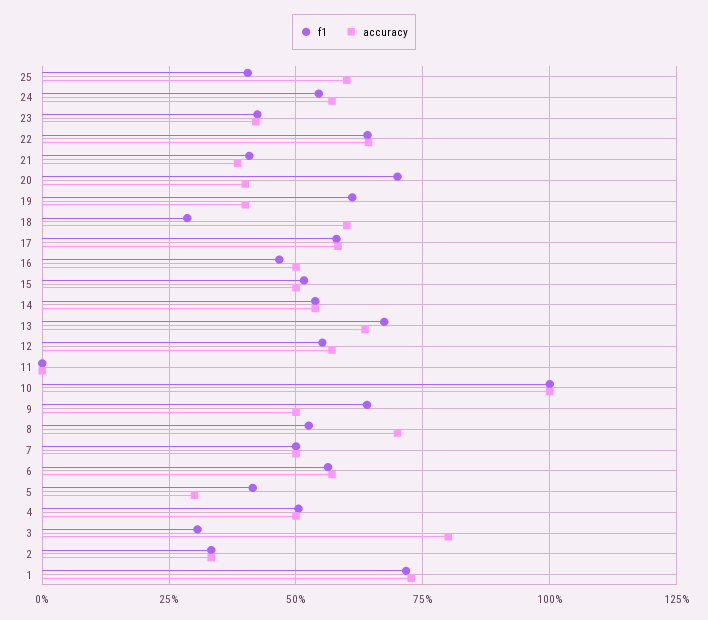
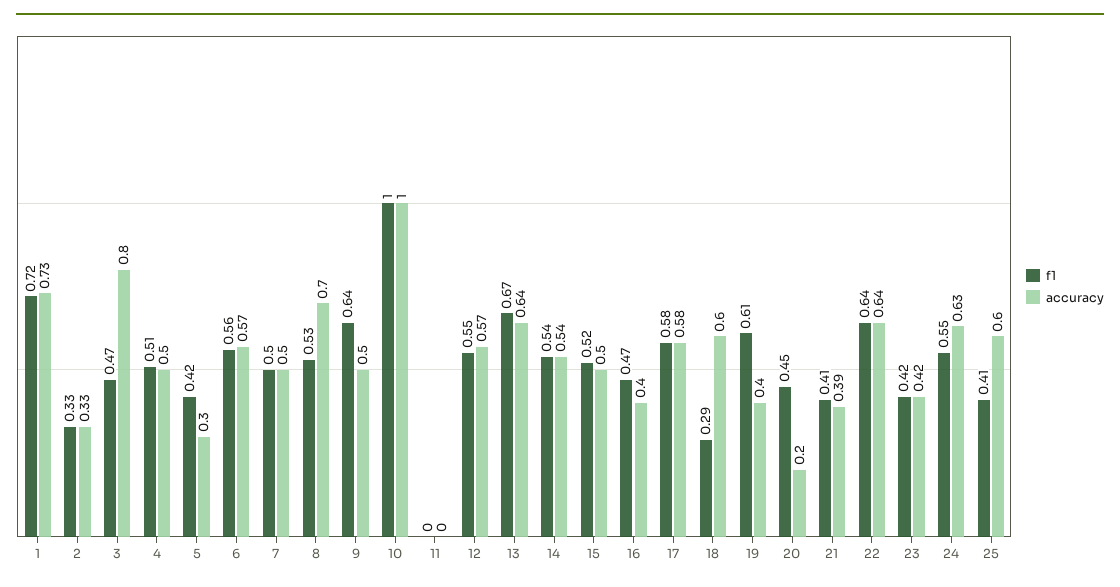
  {
    "f1": {
      "25": 0.41,
      "24": 0.55,
      "23": 0.42,
      "22": 0.64,
      "21": 0.41,
-     "20": 0.7,
+     "20": 0.45,
      "19": 0.61,
      "18": 0.29,
      "17": 0.58,
      "16": 0.47,
      "15": 0.52,
      "14": 0.54,
      "13": 0.67,
      "12": 0.55,
      "11": 0,
      "10": 1,
      "9": 0.64,
      "8": 0.53,
      "7": 0.5,
      "6": 0.56,
      "5": 0.42,
      "4": 0.51,
-     "3": 0.3,
+     "3": 0.47,
      "2": 0.33,
      "1": 0.72
    },
    "accuracy": {
      "25": 0.6,
-     "24": 0.575,
+     "24": 0.63,
      "23": 0.42,
      "22": 0.64,
      "21": 0.39,
-     "20": 0.4,
+     "20": 0.2,
      "19": 0.4,
      "18": 0.6,
      "17": 0.58,
-     "16": 0.5,
+     "16": 0.4,
      "15": 0.5,
      "14": 0.54,
      "13": 0.64,
      "12": 0.57,
      "11": 0,
      "10": 1,
      "9": 0.5,
      "8": 0.7,
      "7": 0.5,
      "6": 0.57,
      "5": 0.3,
      "4": 0.5,
      "3": 0.8,
      "2": 0.33,
      "1": 0.73
    }
  }

